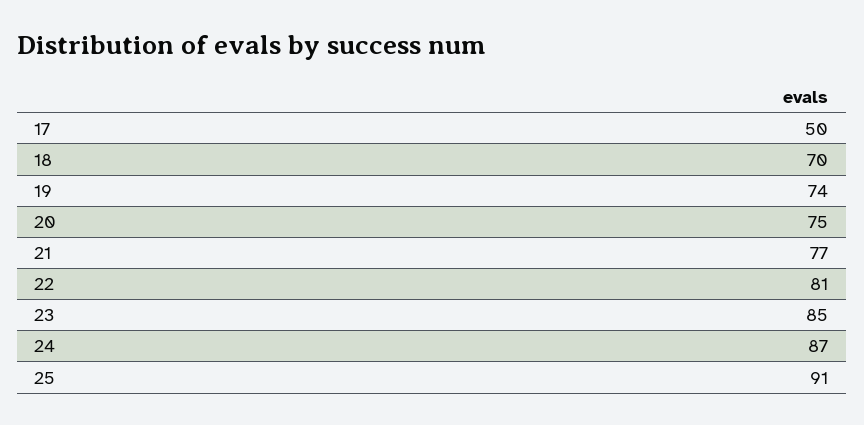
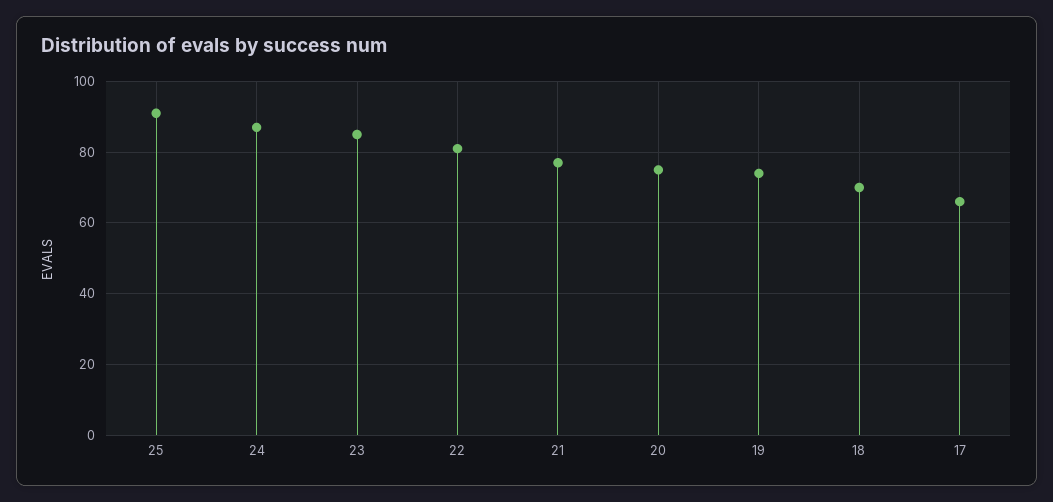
  {
-   "17": 50,
+   "17": 65,
    "18": 70,
    "19": 74,
    "20": 75,
    "21": 77,
    "22": 81,
    "23": 85,
    "24": 87,
    "25": 91
  }

